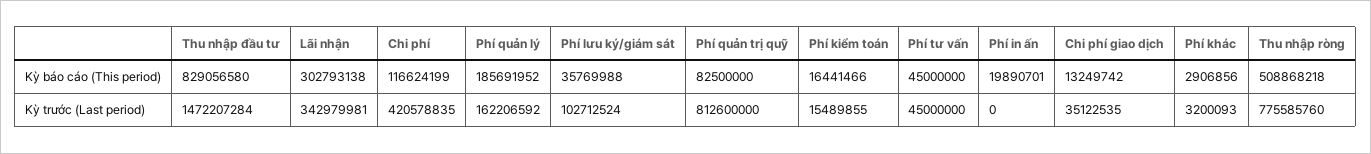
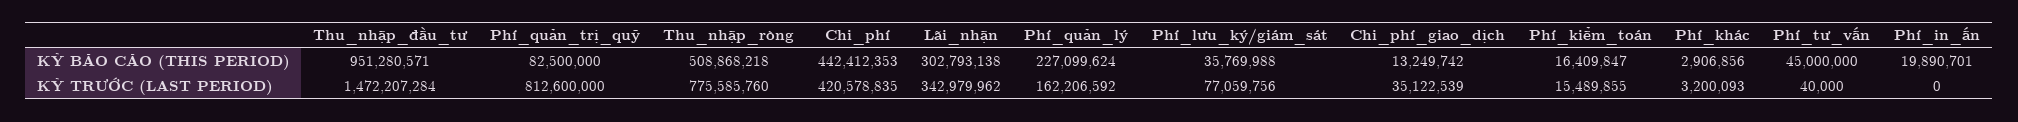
  {
    "Thu nhập đầu tư": {
-     "Kỳ báo cáo (This period)": 829056580,
+     "Kỳ báo cáo (This period)": 951280571,
      "Kỳ trước (Last period)": 1472207284
    },
    "Lãi nhận": {
      "Kỳ báo cáo (This period)": 302793138,
-     "Kỳ trước (Last period)": 342979981
+     "Kỳ trước (Last period)": 342979962
    },
    "Chi phí": {
-     "Kỳ báo cáo (This period)": 116624199,
+     "Kỳ báo cáo (This period)": 442412353,
      "Kỳ trước (Last period)": 420578835
    },
    "Phí quản lý": {
-     "Kỳ báo cáo (This period)": 185691952,
+     "Kỳ báo cáo (This period)": 227099624,
      "Kỳ trước (Last period)": 162206592
    },
    "Phí lưu ký/giám sát": {
      "Kỳ báo cáo (This period)": 35769988,
-     "Kỳ trước (Last period)": 102712524
+     "Kỳ trước (Last period)": 77059756
    },
    "Phí quản trị quỹ": {
      "Kỳ báo cáo (This period)": 82500000,
      "Kỳ trước (Last period)": 812600000
    },
    "Phí kiểm toán": {
-     "Kỳ báo cáo (This period)": 16441466,
+     "Kỳ báo cáo (This period)": 16409847,
      "Kỳ trước (Last period)": 15489855
    },
    "Phí tư vấn": {
      "Kỳ báo cáo (This period)": 45000000,
-     "Kỳ trước (Last period)": 45000000
+     "Kỳ trước (Last period)": 40000
    },
    "Phí in ấn": {
      "Kỳ báo cáo (This period)": 19890701,
      "Kỳ trước (Last period)": 0
    },
    "Chi phí giao dịch": {
      "Kỳ báo cáo (This period)": 13249742,
-     "Kỳ trước (Last period)": 35122535
+     "Kỳ trước (Last period)": 35122539
    },
    "Phí khác": {
      "Kỳ báo cáo (This period)": 2906856,
      "Kỳ trước (Last period)": 3200093
    },
    "Thu nhập ròng": {
      "Kỳ báo cáo (This period)": 508868218,
      "Kỳ trước (Last period)": 775585760
    }
  }

